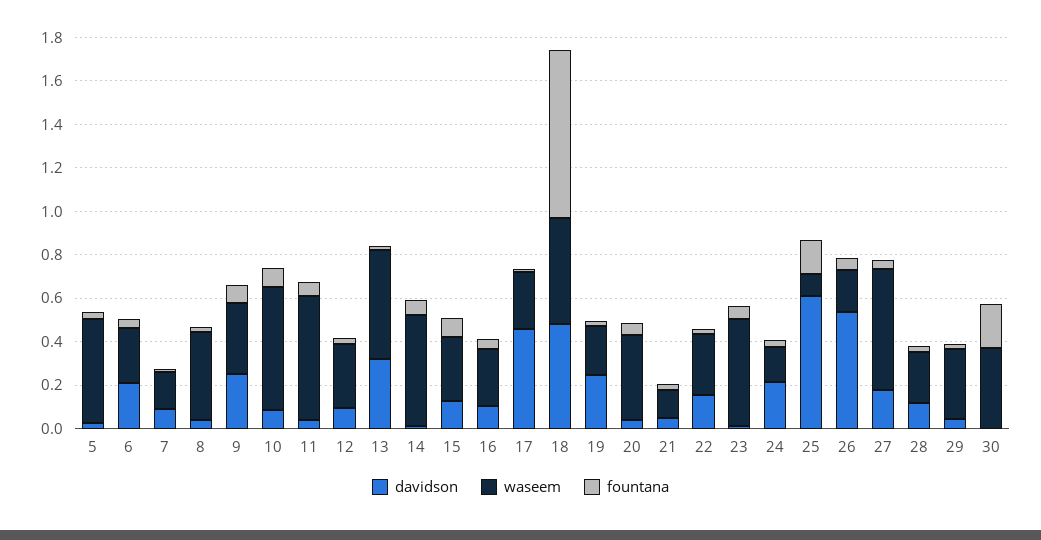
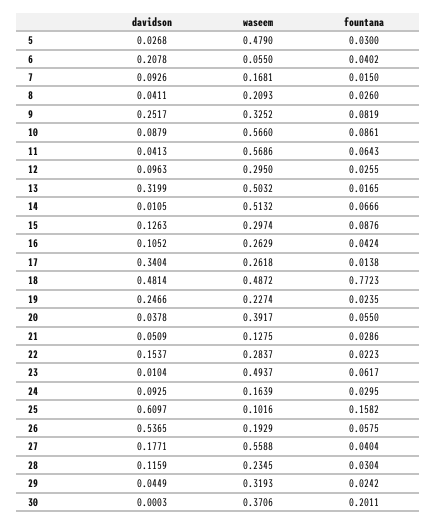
  {
    "davidson": {
      "5": 0.0268,
      "6": 0.2078,
      "7": 0.0926,
      "8": 0.0411,
      "9": 0.2517,
      "10": 0.0879,
      "11": 0.0413,
      "12": 0.0963,
      "13": 0.3199,
      "14": 0.0105,
      "15": 0.1263,
      "16": 0.1052,
-     "17": 0.45,
+     "17": 0.3404,
      "18": 0.4814,
      "19": 0.2466,
      "20": 0.0378,
      "21": 0.0509,
      "22": 0.1537,
      "23": 0.0104,
-     "24": 0.2,
+     "24": 0.0925,
      "25": 0.6097,
      "26": 0.5365,
      "27": 0.1771,
      "28": 0.1159,
      "29": 0.0449,
      "30": 0.0003
    },
    "waseem": {
      "5": 0.479,
-     "6": 0.25,
+     "6": 0.055,
      "7": 0.1681,
-     "8": 0.4,
+     "8": 0.2093,
      "9": 0.3252,
      "10": 0.566,
      "11": 0.5686,
      "12": 0.295,
      "13": 0.5032,
      "14": 0.5132,
      "15": 0.2974,
      "16": 0.2629,
      "17": 0.2618,
      "18": 0.4872,
      "19": 0.2274,
      "20": 0.3917,
      "21": 0.1275,
      "22": 0.2837,
      "23": 0.4937,
      "24": 0.1639,
      "25": 0.1016,
      "26": 0.1929,
      "27": 0.5588,
      "28": 0.2345,
      "29": 0.3193,
      "30": 0.3706
    },
    "fountana": {
      "5": 0.03,
      "6": 0.0402,
      "7": 0.015,
      "8": 0.026,
      "9": 0.0819,
      "10": 0.0861,
      "11": 0.0643,
      "12": 0.0255,
      "13": 0.0165,
      "14": 0.0666,
      "15": 0.0876,
      "16": 0.0424,
      "17": 0.0138,
      "18": 0.7723,
      "19": 0.0235,
      "20": 0.055,
      "21": 0.0286,
      "22": 0.0223,
      "23": 0.0617,
      "24": 0.0295,
      "25": 0.1582,
      "26": 0.0575,
      "27": 0.0404,
      "28": 0.0304,
      "29": 0.0242,
      "30": 0.2011
    }
  }

